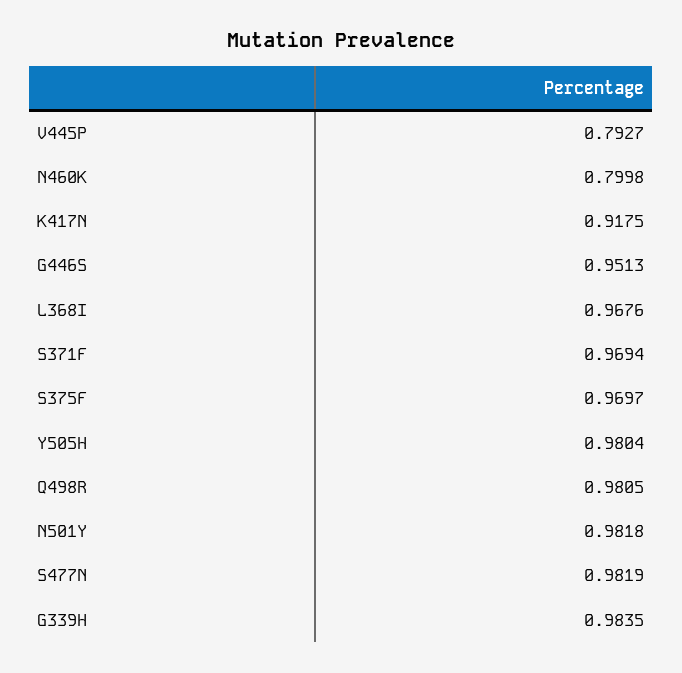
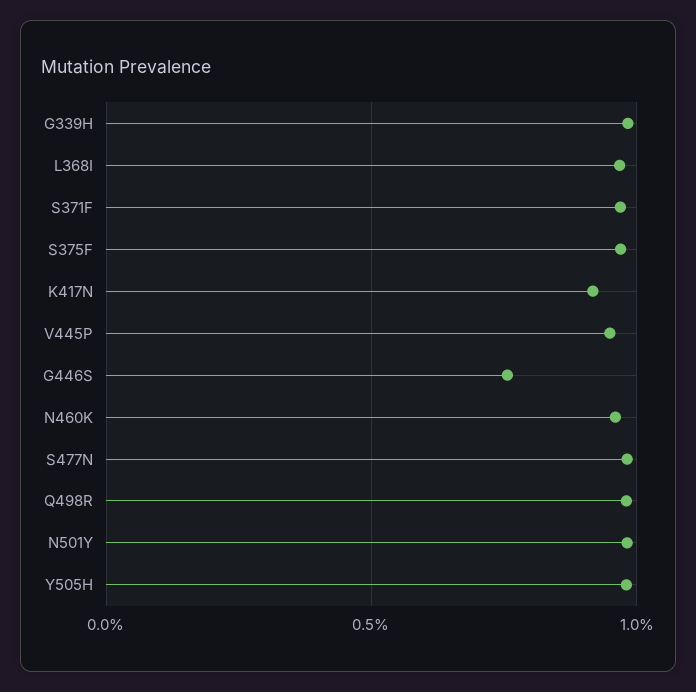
  {
-   "V445P": 0.7927,
+   "V445P": 0.95,
-   "N460K": 0.7998,
+   "N460K": 0.95,
    "K417N": 0.9175,
-   "G446S": 0.9513,
+   "G446S": 0.75,
    "L368I": 0.9676,
    "S371F": 0.9694,
    "S375F": 0.9697,
    "Y505H": 0.9804,
    "Q498R": 0.9805,
    "N501Y": 0.9818,
    "S477N": 0.9819,
    "G339H": 0.9835
  }

